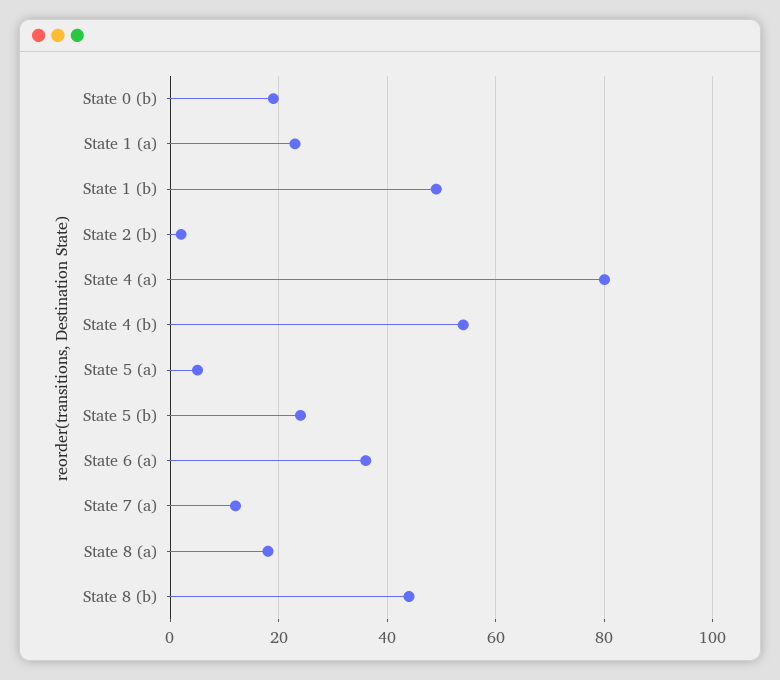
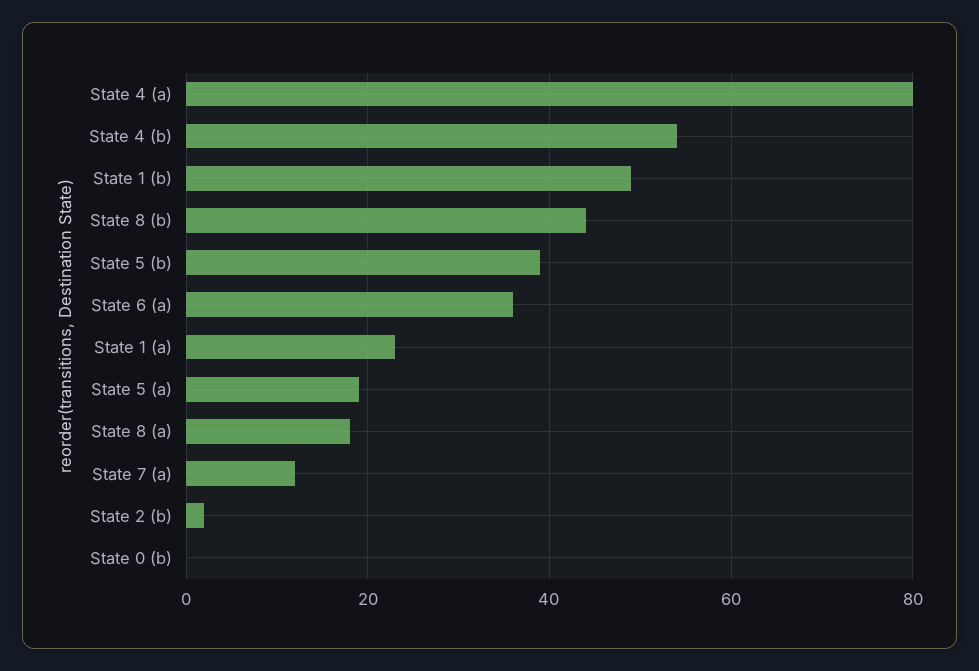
  {
-   "State 0 (b)": 20,
+   "State 0 (b)": 0,
    "State 1 (a)": 25,
    "State 1 (b)": 50,
    "State 2 (b)": 0,
    "State 4 (a)": 80,
    "State 4 (b)": 55,
-   "State 5 (a)": 5,
+   "State 5 (a)": 20,
-   "State 5 (b)": 25,
+   "State 5 (b)": 40,
    "State 6 (a)": 35,
    "State 7 (a)": 10,
    "State 8 (a)": 20,
    "State 8 (b)": 45
  }

